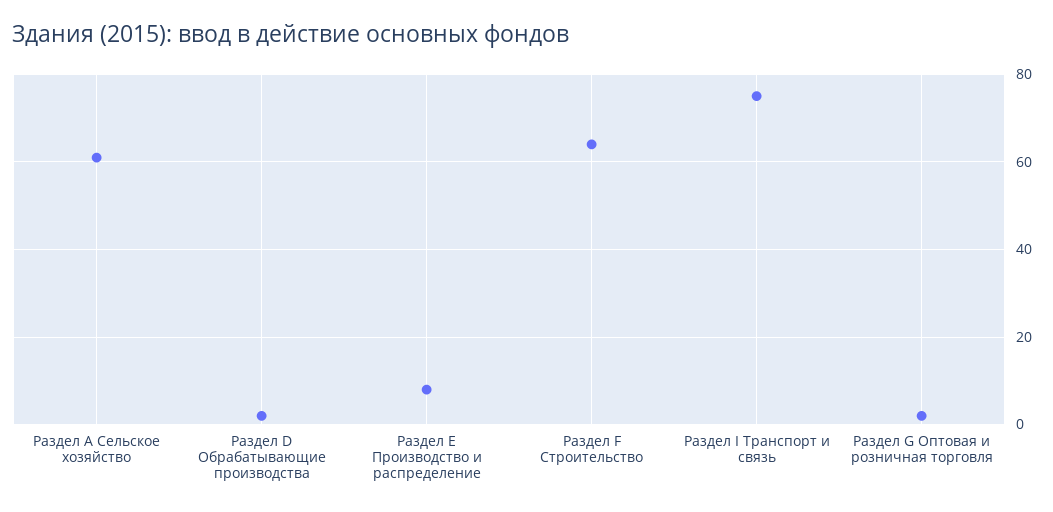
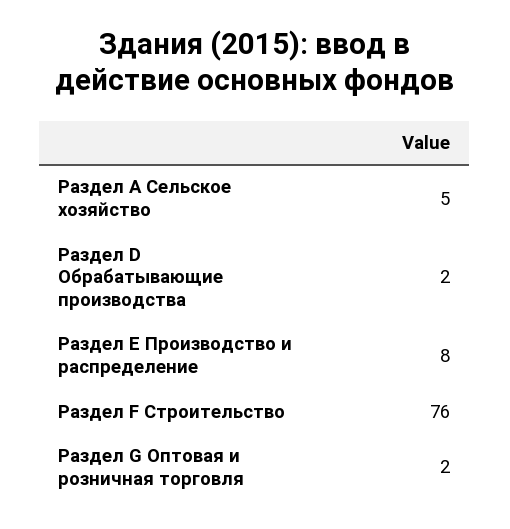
  {
-   "Раздел А Сельское хозяйство": 60,
+   "Раздел А Сельское хозяйство": 5,
    "Раздел D Обрабатывающие производства": 2,
    "Раздел Е Производство и распределение": 8,
-   "Раздел F Строительство": 65,
+   "Раздел F Строительство": 76,
-   "Раздел I Транспорт и связь": 75,
    "Раздел G Оптовая и розничная торговля": 2
  }

